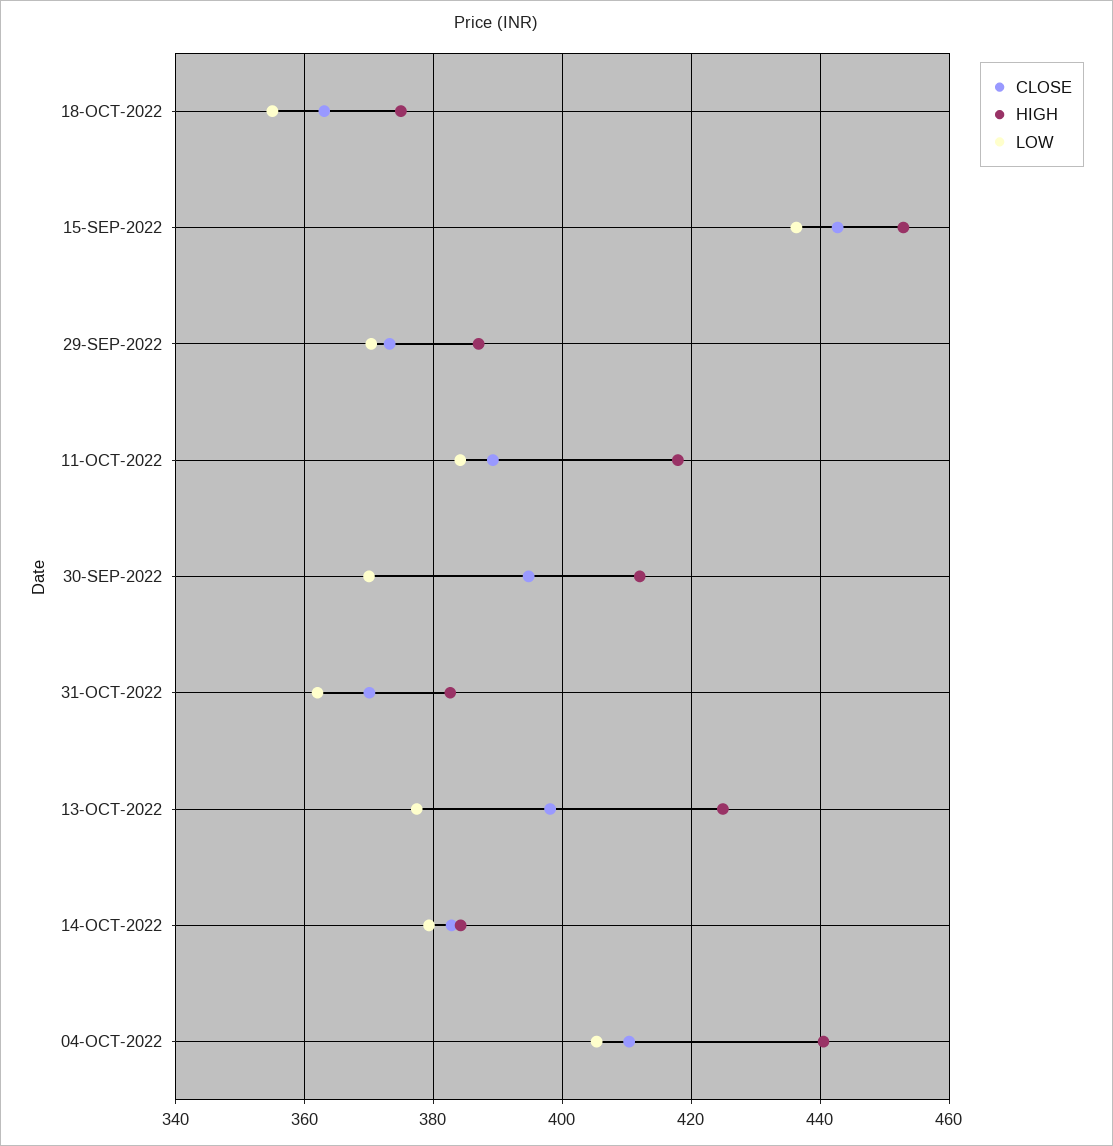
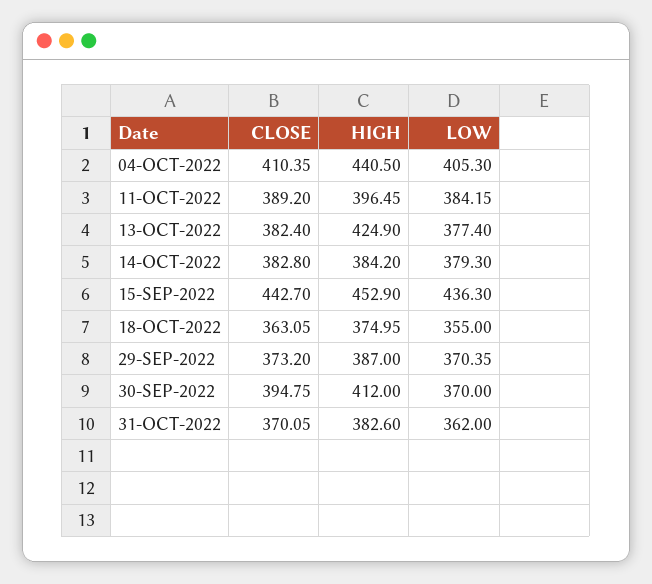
  {
    "CLOSE": {
      "18-OCT-2022": 363.05,
      "15-SEP-2022": 442.7,
      "29-SEP-2022": 373.2,
      "11-OCT-2022": 389.2,
      "30-SEP-2022": 394.75,
      "31-OCT-2022": 370.05,
-     "13-OCT-2022": 398,
+     "13-OCT-2022": 382.4,
      "14-OCT-2022": 382.8,
      "04-OCT-2022": 410.35
    },
    "HIGH": {
      "18-OCT-2022": 374.95,
      "15-SEP-2022": 452.9,
      "29-SEP-2022": 387,
-     "11-OCT-2022": 418,
+     "11-OCT-2022": 396.45,
      "30-SEP-2022": 412,
      "31-OCT-2022": 382.6,
      "13-OCT-2022": 424.9,
      "14-OCT-2022": 384.2,
      "04-OCT-2022": 440.5
    },
    "LOW": {
      "18-OCT-2022": 355,
      "15-SEP-2022": 436.3,
      "29-SEP-2022": 370.35,
      "11-OCT-2022": 384.15,
      "30-SEP-2022": 370,
      "31-OCT-2022": 362,
      "13-OCT-2022": 377.4,
      "14-OCT-2022": 379.3,
      "04-OCT-2022": 405.3
    }
  }

